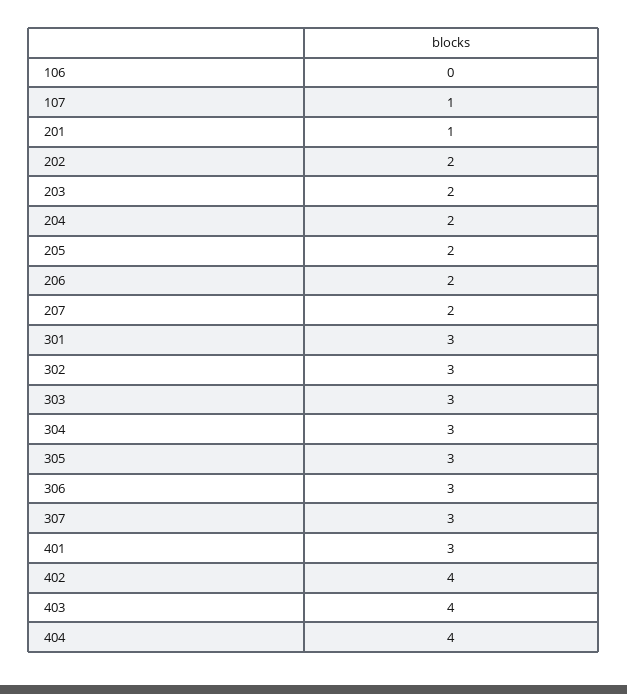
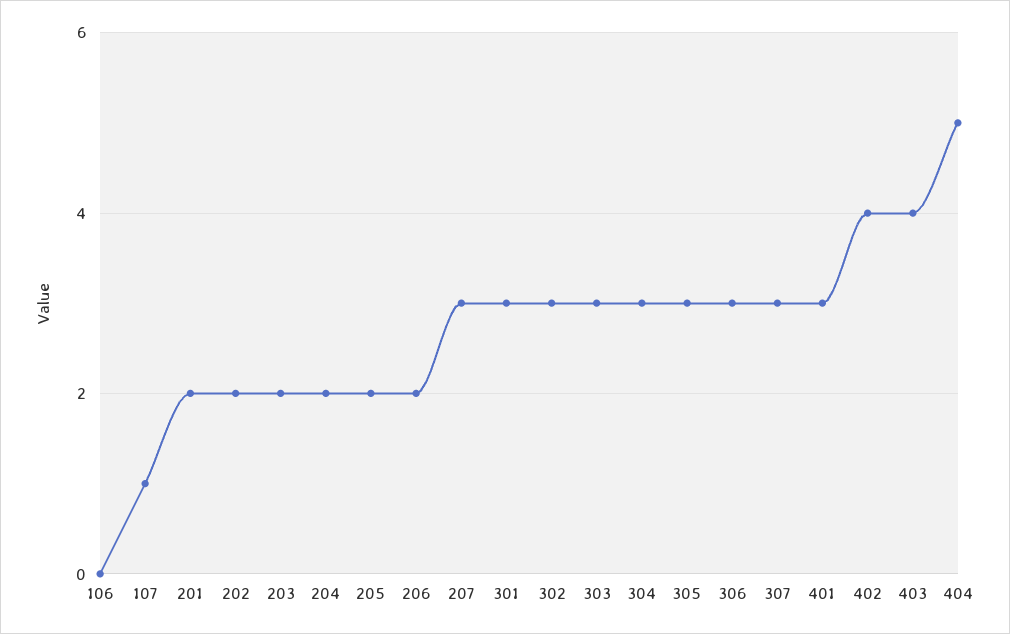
  {
    "106": 0,
    "107": 1,
-   "201": 1,
+   "201": 2,
    "202": 2,
    "203": 2,
    "204": 2,
    "205": 2,
    "206": 2,
-   "207": 2,
+   "207": 3,
    "301": 3,
    "302": 3,
    "303": 3,
    "304": 3,
    "305": 3,
    "306": 3,
    "307": 3,
    "401": 3,
    "402": 4,
    "403": 4,
-   "404": 4
+   "404": 5
  }

